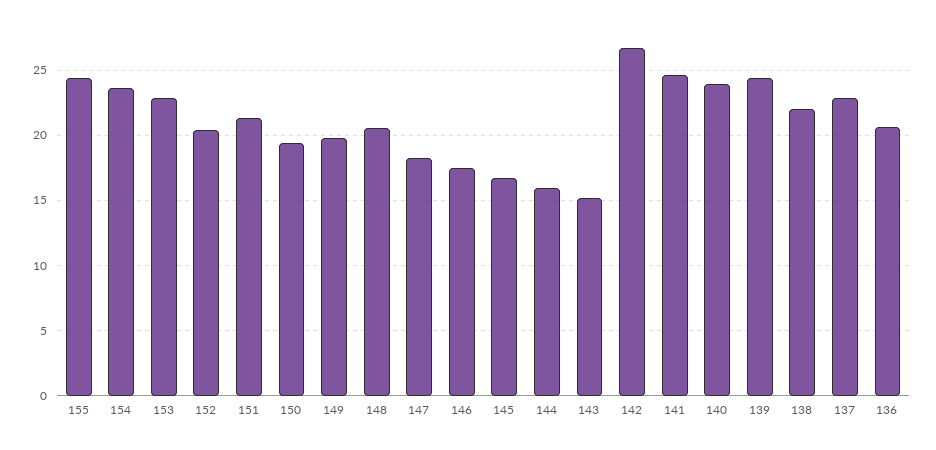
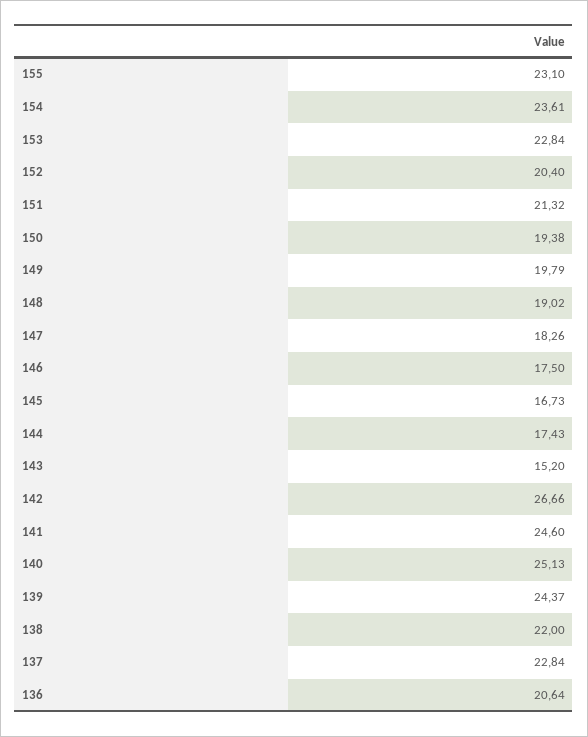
  {
-   "155": 24.5,
+   "155": 23.1,
    "154": 23.61,
    "153": 22.84,
    "152": 20.4,
    "151": 21.32,
    "150": 19.38,
    "149": 19.79,
-   "148": 20.5,
+   "148": 19.02,
    "147": 18.26,
    "146": 17.5,
    "145": 16.73,
-   "144": 16,
+   "144": 17.43,
    "143": 15.2,
    "142": 26.66,
    "141": 24.6,
-   "140": 24,
+   "140": 25.13,
    "139": 24.37,
    "138": 22,
    "137": 22.84,
    "136": 20.64
  }

